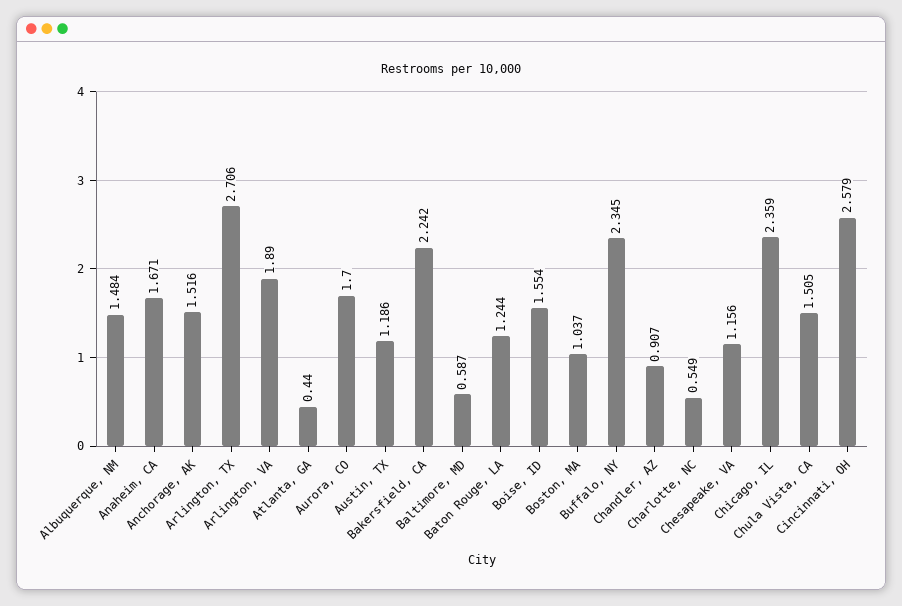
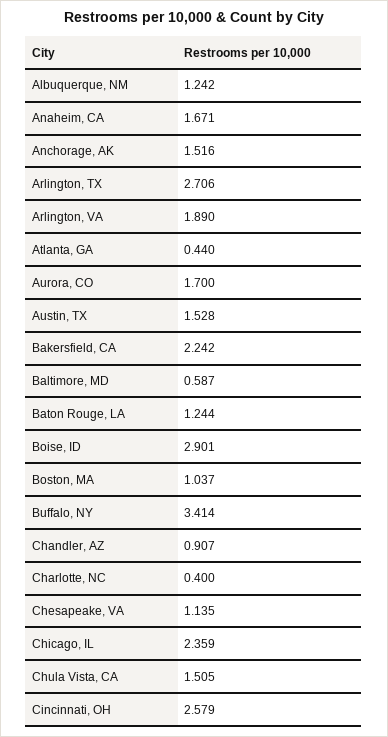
  {
-   "Albuquerque, NM": 1.484,
+   "Albuquerque, NM": 1.242,
    "Anaheim, CA": 1.671,
    "Anchorage, AK": 1.516,
    "Arlington, TX": 2.706,
    "Arlington, VA": 1.89,
    "Atlanta, GA": 0.44,
    "Aurora, CO": 1.7,
-   "Austin, TX": 1.186,
+   "Austin, TX": 1.528,
    "Bakersfield, CA": 2.242,
    "Baltimore, MD": 0.587,
    "Baton Rouge, LA": 1.244,
-   "Boise, ID": 1.554,
+   "Boise, ID": 2.901,
    "Boston, MA": 1.037,
-   "Buffalo, NY": 2.345,
+   "Buffalo, NY": 3.414,
    "Chandler, AZ": 0.907,
-   "Charlotte, NC": 0.549,
+   "Charlotte, NC": 0.4,
-   "Chesapeake, VA": 1.156,
+   "Chesapeake, VA": 1.135,
    "Chicago, IL": 2.359,
    "Chula Vista, CA": 1.505,
    "Cincinnati, OH": 2.579
  }

